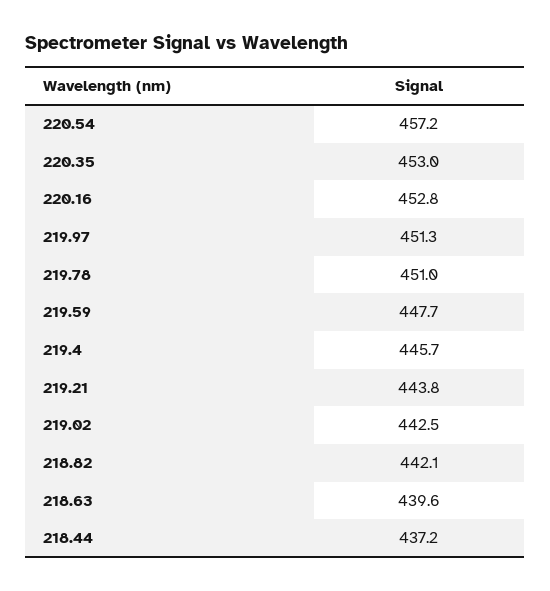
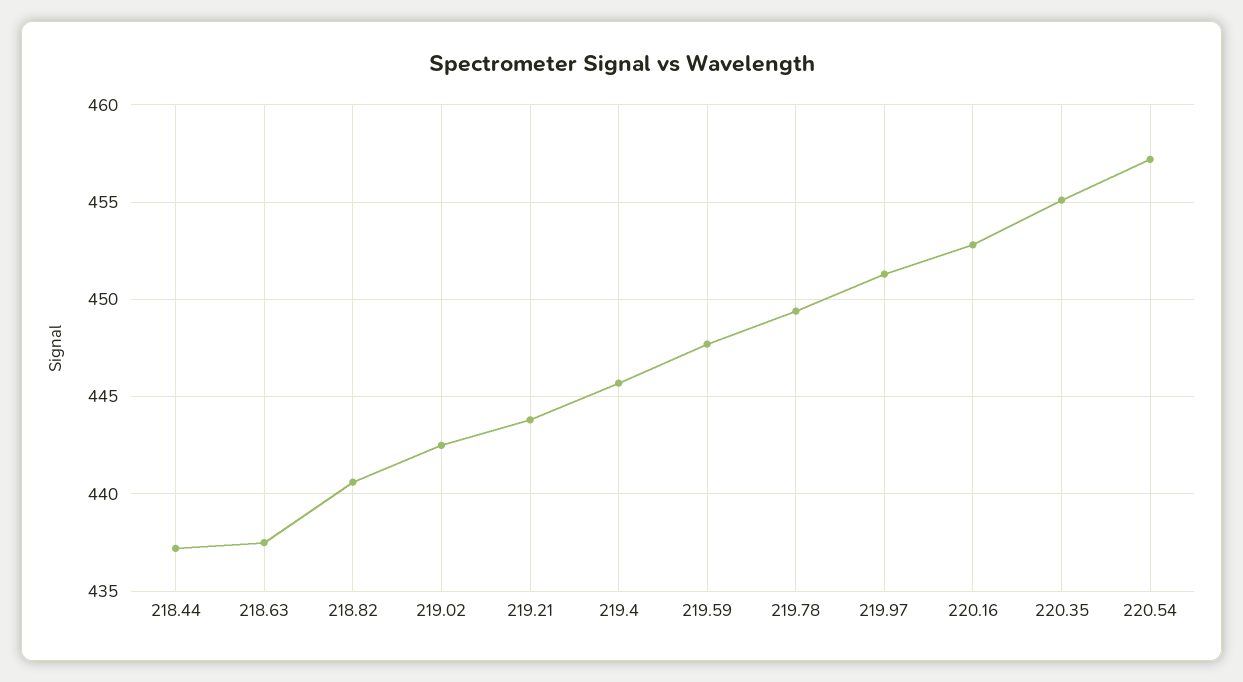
  {
    "220.54": 457.2,
-   "220.35": 453,
+   "220.35": 455,
    "220.16": 452.8,
    "219.97": 451.3,
-   "219.78": 451,
+   "219.78": 449.5,
    "219.59": 447.7,
    "219.4": 445.7,
    "219.21": 443.8,
    "219.02": 442.5,
-   "218.82": 442.1,
+   "218.82": 440.5,
-   "218.63": 439.6,
+   "218.63": 437.5,
    "218.44": 437.2
  }

